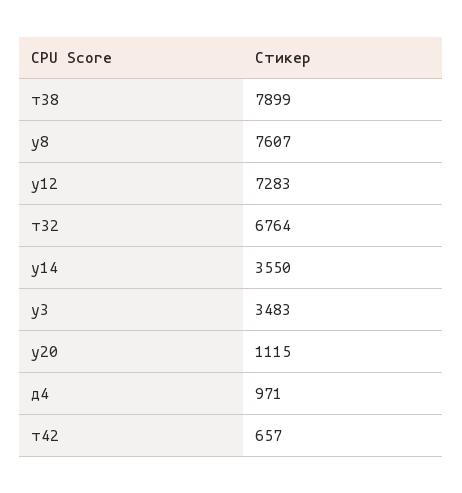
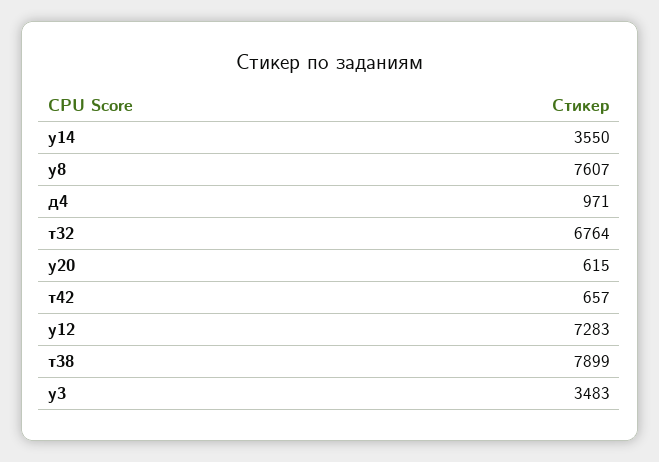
  {
    "т38": 7899,
    "у8": 7607,
    "у12": 7283,
    "т32": 6764,
    "у14": 3550,
    "у3": 3483,
-   "у20": 1115,
+   "у20": 615,
    "д4": 971,
    "т42": 657
  }

